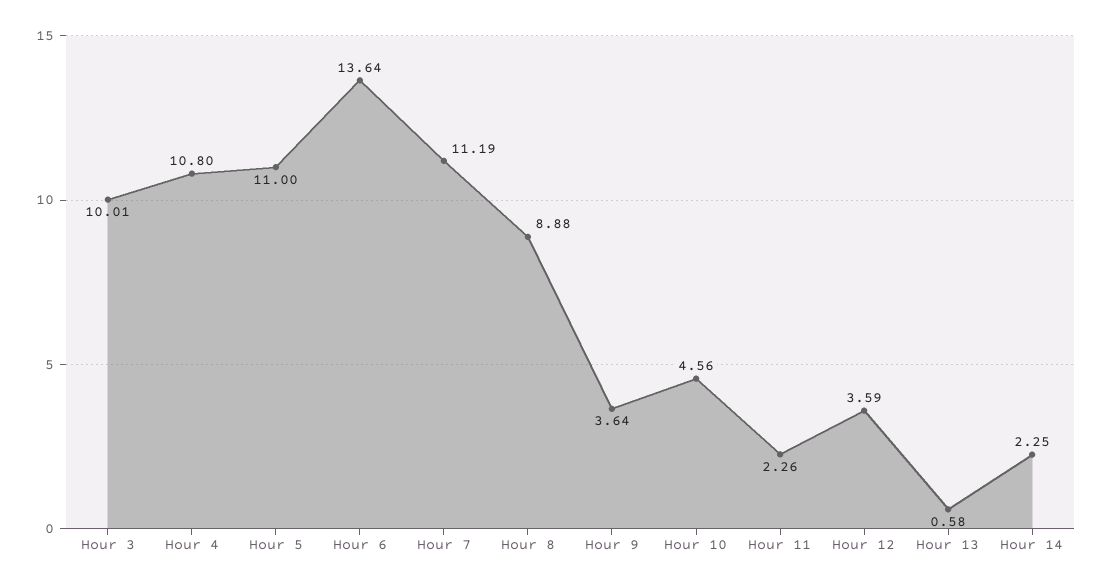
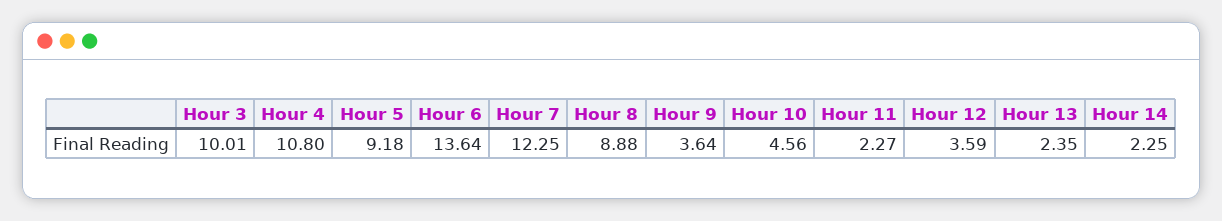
  {
    "Hour 3": 10.01,
    "Hour 4": 10.8,
-   "Hour 5": 11,
+   "Hour 5": 9.18,
    "Hour 6": 13.64,
-   "Hour 7": 11.19,
+   "Hour 7": 12.25,
    "Hour 8": 8.88,
    "Hour 9": 3.64,
    "Hour 10": 4.56,
-   "Hour 11": 2.26,
+   "Hour 11": 2.27,
    "Hour 12": 3.59,
-   "Hour 13": 0.58,
+   "Hour 13": 2.35,
    "Hour 14": 2.25
  }

